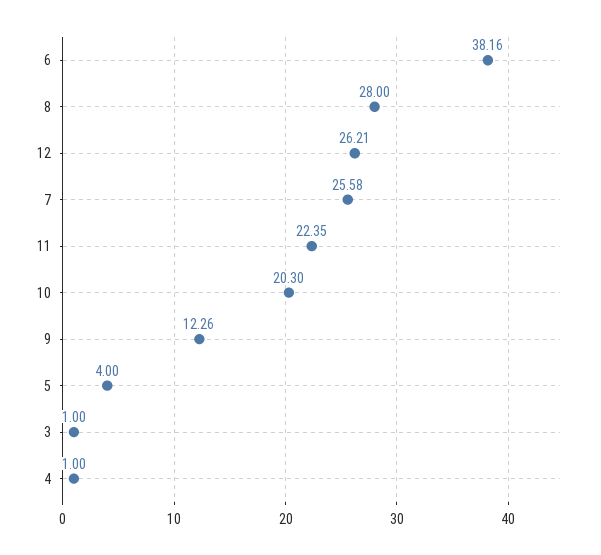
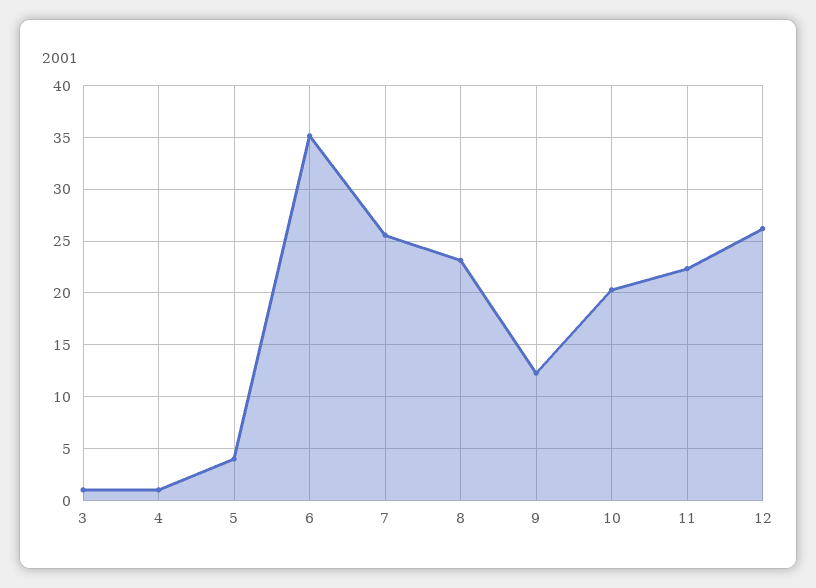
  {
-   "6": 38.16,
+   "6": 35,
-   "8": 28,
+   "8": 23,
    "12": 26.21,
    "7": 25.58,
    "11": 22.35,
    "10": 20.3,
    "9": 12.26,
    "5": 4,
    "3": 1,
    "4": 1
  }

